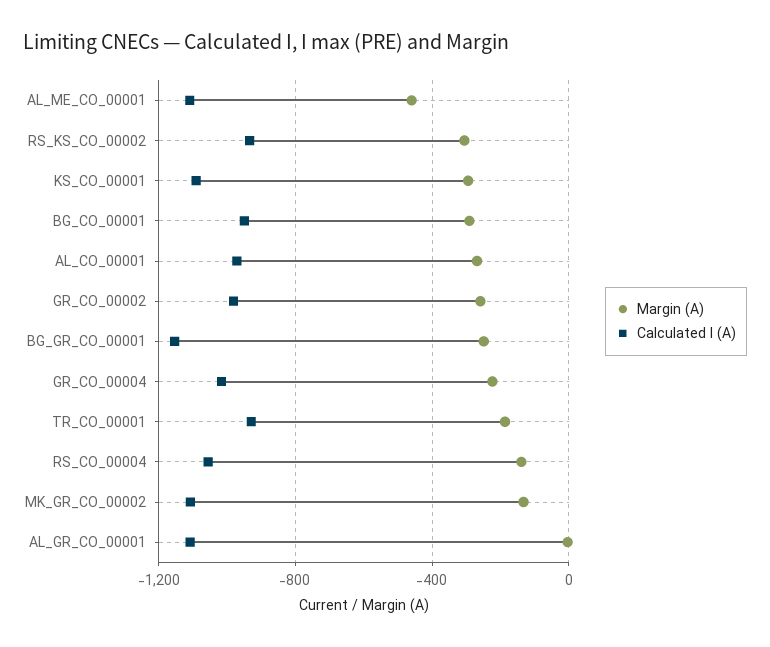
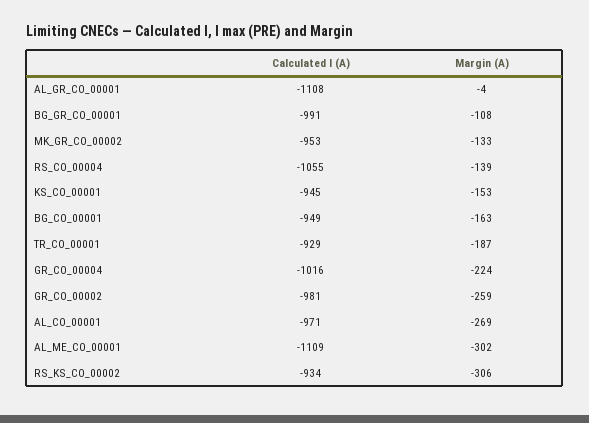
  {
    "Margin (A)": {
-     "AL_ME_CO_00001": -450,
+     "AL_ME_CO_00001": -302,
      "RS_KS_CO_00002": -306,
-     "KS_CO_00001": -300,
+     "KS_CO_00001": -153,
-     "BG_CO_00001": -300,
+     "BG_CO_00001": -163,
      "AL_CO_00001": -269,
      "GR_CO_00002": -259,
-     "BG_GR_CO_00001": -250,
+     "BG_GR_CO_00001": -108,
      "GR_CO_00004": -224,
      "TR_CO_00001": -187,
      "RS_CO_00004": -139,
      "MK_GR_CO_00002": -133,
      "AL_GR_CO_00001": -4
    },
    "Calculated I (A)": {
      "AL_ME_CO_00001": -1109,
      "RS_KS_CO_00002": -934,
-     "KS_CO_00001": -1100,
+     "KS_CO_00001": -945,
      "BG_CO_00001": -949,
      "AL_CO_00001": -971,
      "GR_CO_00002": -981,
-     "BG_GR_CO_00001": -1150,
+     "BG_GR_CO_00001": -991,
      "GR_CO_00004": -1016,
      "TR_CO_00001": -929,
      "RS_CO_00004": -1055,
-     "MK_GR_CO_00002": -1100,
+     "MK_GR_CO_00002": -953,
      "AL_GR_CO_00001": -1108
    }
  }

